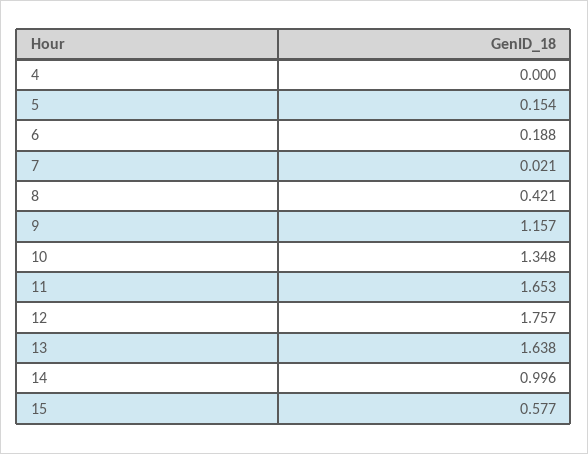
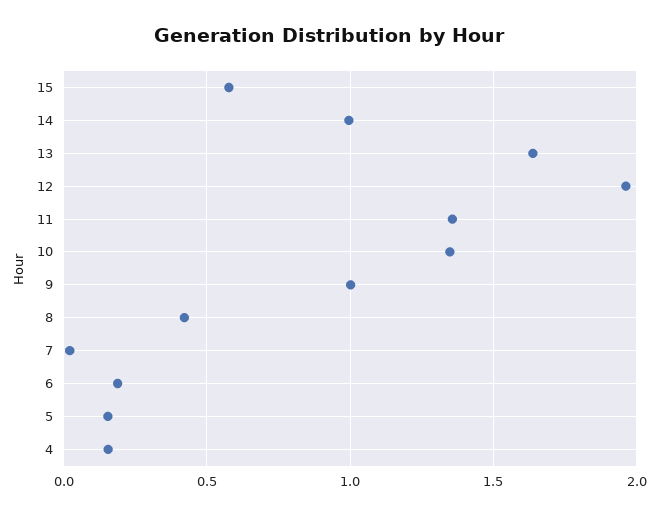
  {
-   "4": 0,
+   "4": 0.15,
    "5": 0.154,
    "6": 0.188,
    "7": 0.021,
    "8": 0.421,
-   "9": 1.157,
+   "9": 1,
    "10": 1.348,
-   "11": 1.653,
+   "11": 1.35,
-   "12": 1.757,
+   "12": 1.95,
    "13": 1.638,
    "14": 0.996,
    "15": 0.577
  }

